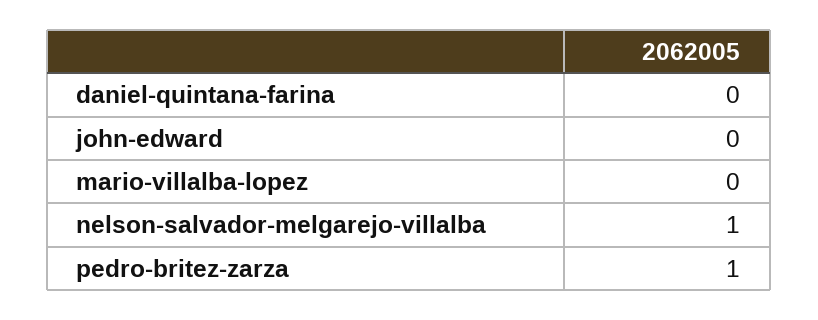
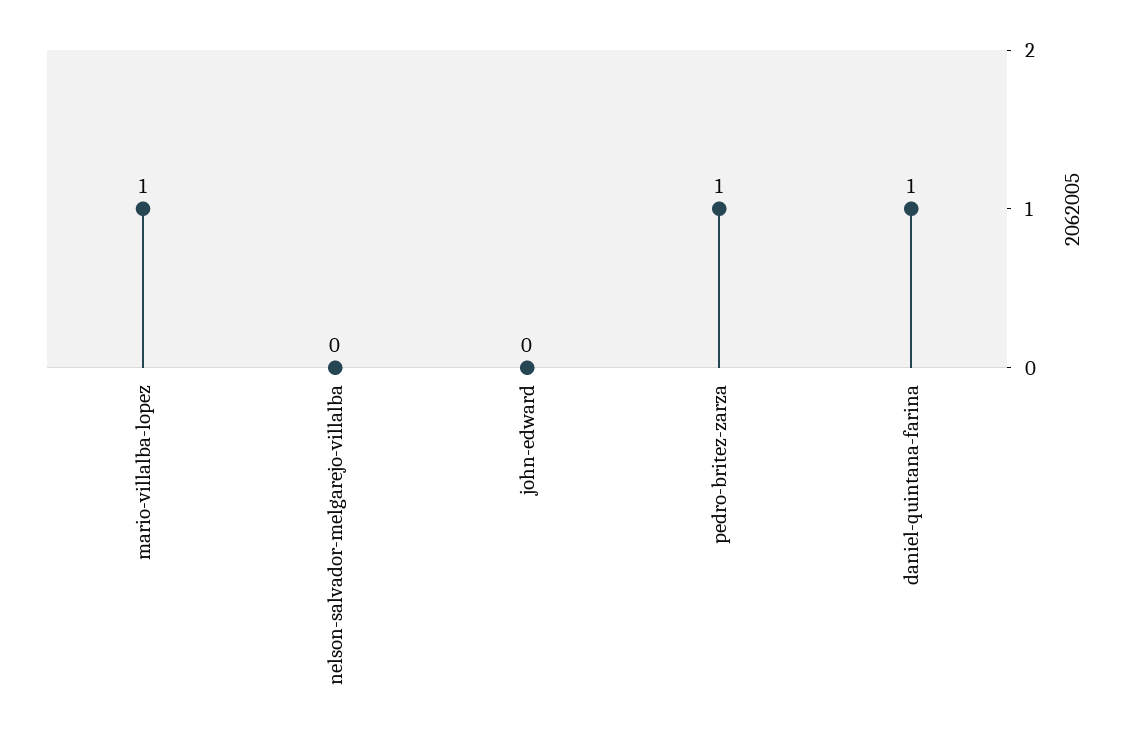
  {
-   "daniel-quintana-farina": 0,
+   "daniel-quintana-farina": 1,
    "john-edward": 0,
-   "mario-villalba-lopez": 0,
+   "mario-villalba-lopez": 1,
-   "nelson-salvador-melgarejo-villalba": 1,
+   "nelson-salvador-melgarejo-villalba": 0,
    "pedro-britez-zarza": 1
  }

